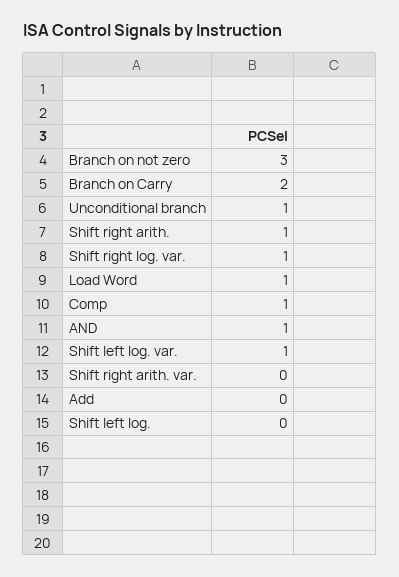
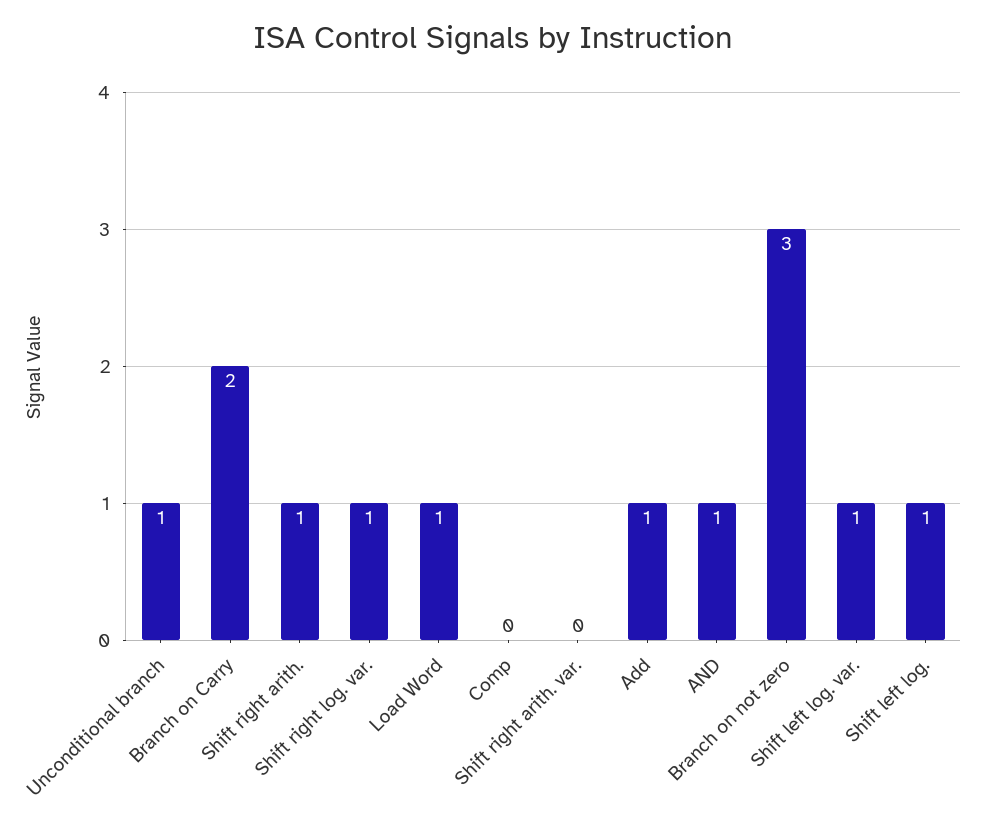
  {
    "Branch on not zero": 3,
    "Branch on Carry": 2,
    "Unconditional branch": 1,
    "Shift right arith.": 1,
    "Shift right log. var.": 1,
    "Load Word": 1,
-   "Comp": 1,
+   "Comp": 0,
    "AND": 1,
    "Shift left log. var.": 1,
    "Shift right arith. var.": 0,
-   "Add": 0,
+   "Add": 1,
-   "Shift left log.": 0
+   "Shift left log.": 1
  }

